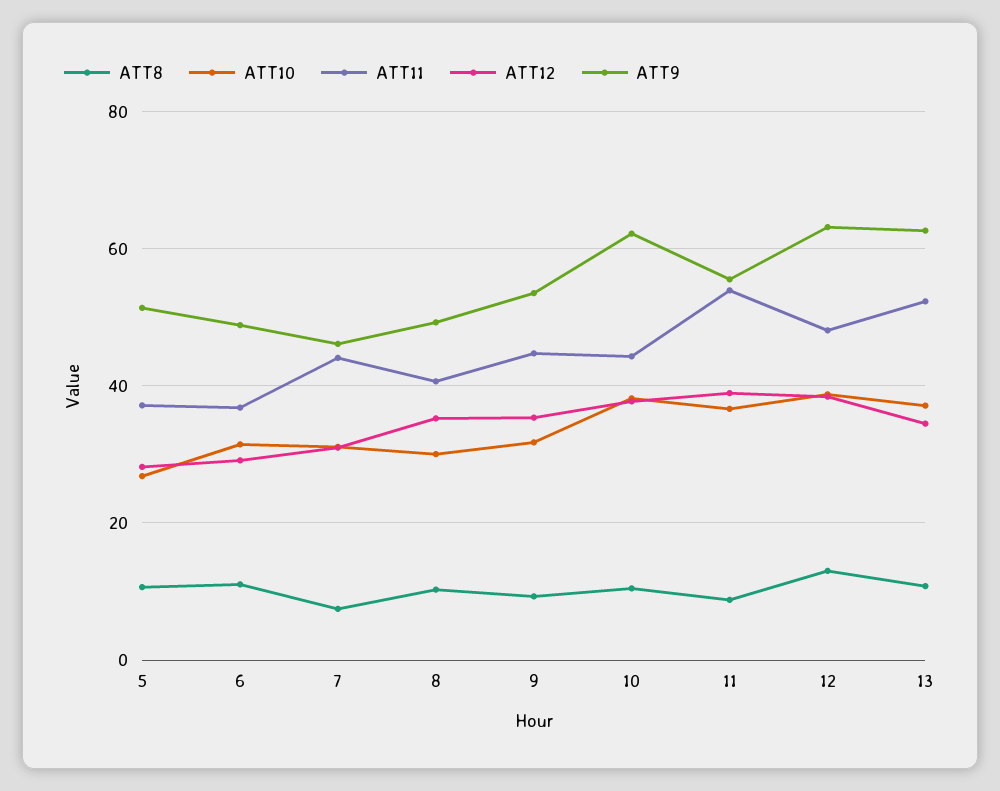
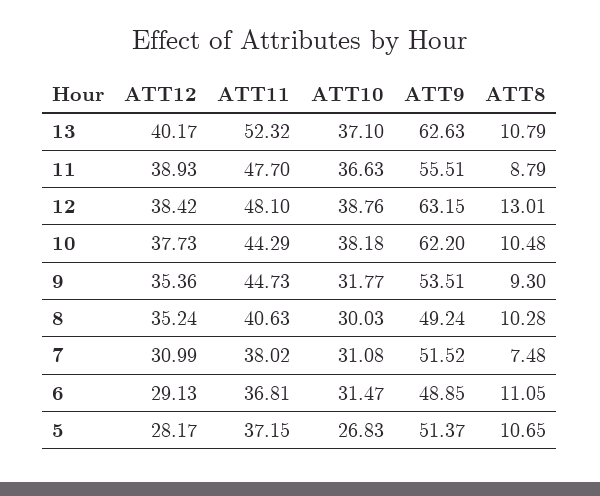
  {
    "ATT8": {
      "5": 10.65,
      "6": 11.05,
      "7": 7.48,
      "8": 10.28,
      "9": 9.3,
      "10": 10.48,
      "11": 8.79,
      "12": 13.01,
      "13": 10.79
    },
    "ATT10": {
      "5": 26.83,
      "6": 31.47,
      "7": 31.08,
      "8": 30.03,
      "9": 31.77,
      "10": 38.18,
      "11": 36.63,
      "12": 38.76,
      "13": 37.1
    },
    "ATT11": {
      "5": 37.15,
      "6": 36.81,
-     "7": 44,
+     "7": 38.02,
      "8": 40.63,
      "9": 44.73,
      "10": 44.29,
-     "11": 54,
+     "11": 47.7,
      "12": 48.1,
      "13": 52.32
    },
    "ATT12": {
      "5": 28.17,
      "6": 29.13,
      "7": 30.99,
      "8": 35.24,
      "9": 35.36,
      "10": 37.73,
      "11": 38.93,
      "12": 38.42,
-     "13": 34
+     "13": 40.17
    },
    "ATT9": {
      "5": 51.37,
      "6": 48.85,
-     "7": 46,
+     "7": 51.52,
      "8": 49.24,
      "9": 53.51,
      "10": 62.2,
      "11": 55.51,
      "12": 63.15,
      "13": 62.63
    }
  }

